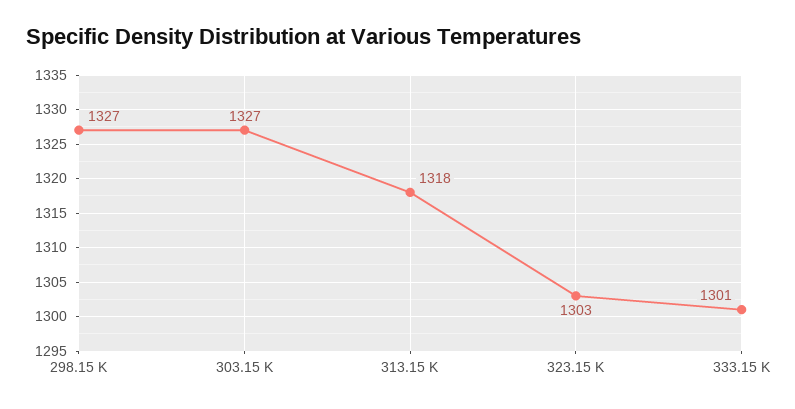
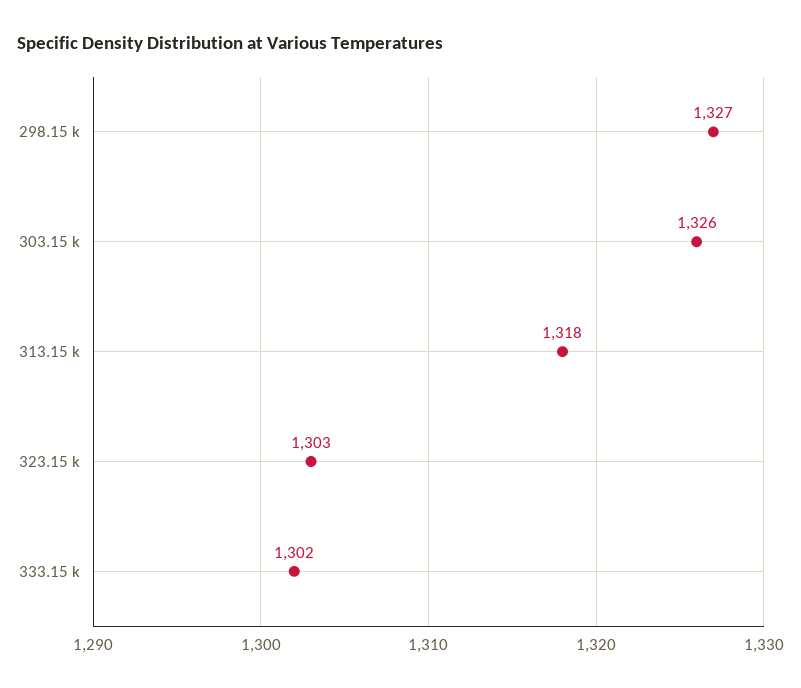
  {
    "298.15 K": 1327,
-   "303.15 K": 1327,
+   "303.15 K": 1326,
    "313.15 K": 1318,
    "323.15 K": 1303,
-   "333.15 K": 1301
+   "333.15 K": 1302
  }

